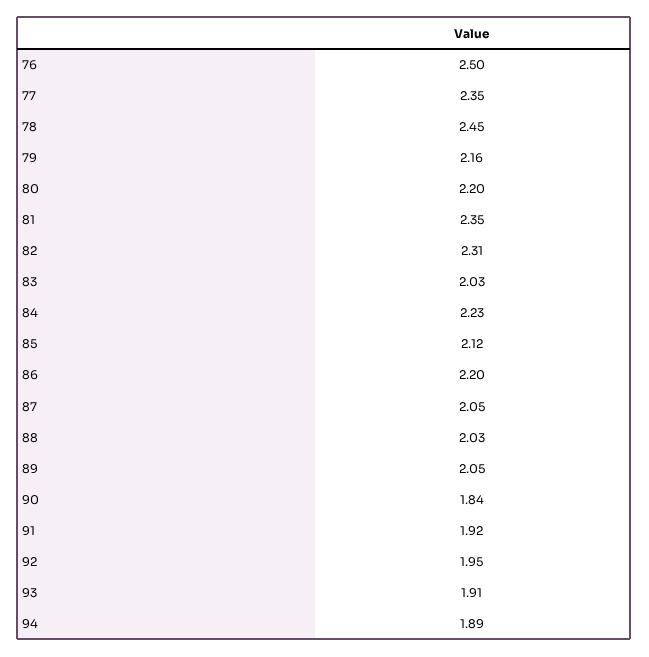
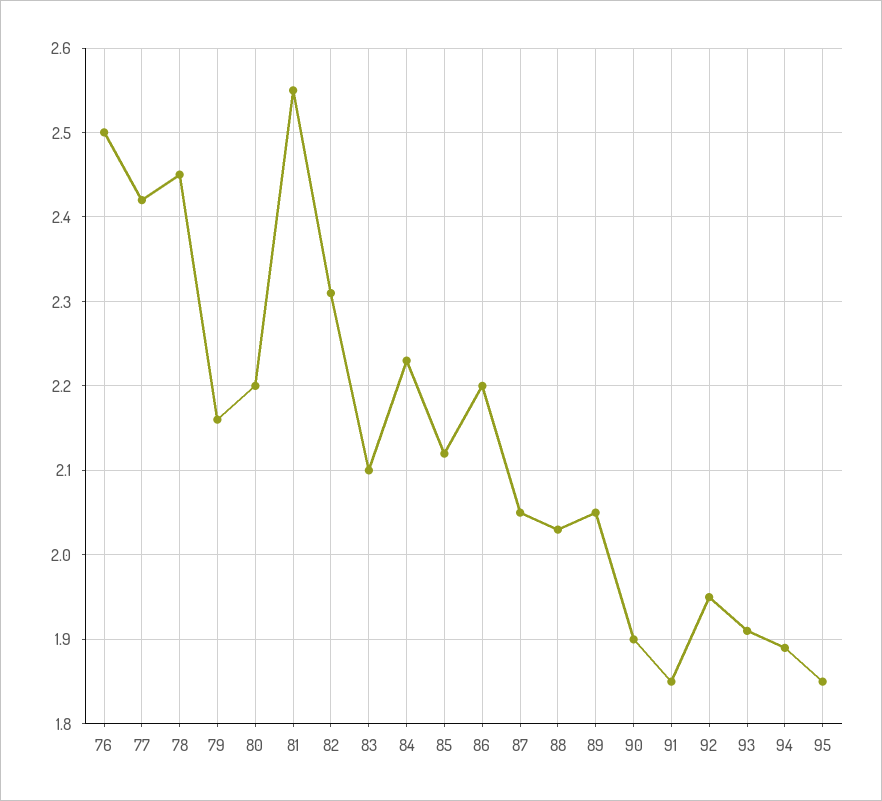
  {
    "76": 2.5,
-   "77": 2.35,
+   "77": 2.42,
    "78": 2.45,
    "79": 2.16,
    "80": 2.2,
-   "81": 2.35,
+   "81": 2.55,
    "82": 2.31,
-   "83": 2.03,
+   "83": 2.1,
    "84": 2.23,
    "85": 2.12,
    "86": 2.2,
    "87": 2.05,
    "88": 2.03,
    "89": 2.05,
-   "90": 1.84,
+   "90": 1.9,
-   "91": 1.92,
+   "91": 1.85,
    "92": 1.95,
    "93": 1.91,
-   "94": 1.89
+   "94": 1.89,
+   "95": 1.85
  }

